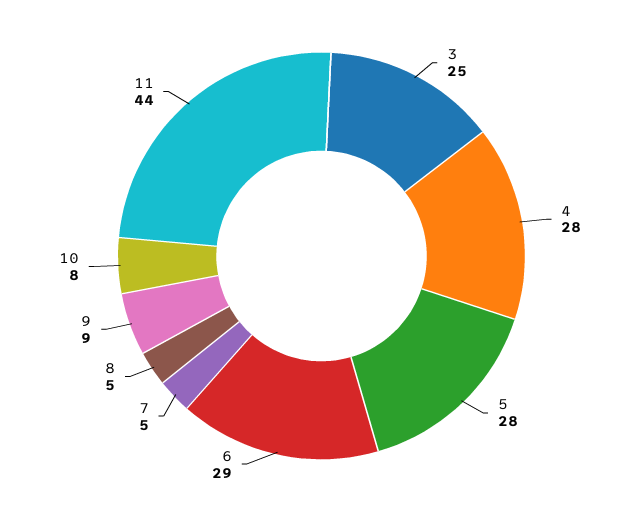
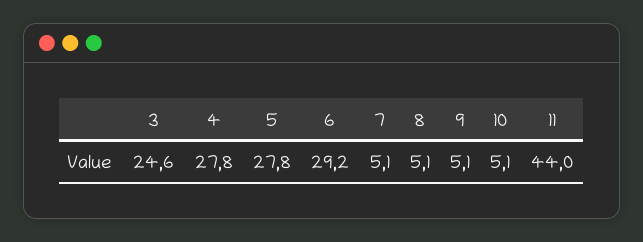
  {
    "3": 24.6,
    "4": 27.8,
    "5": 27.8,
    "6": 29.2,
    "7": 5.1,
    "8": 5.1,
-   "9": 9,
+   "9": 5.1,
-   "10": 8,
+   "10": 5.1,
    "11": 44
  }

